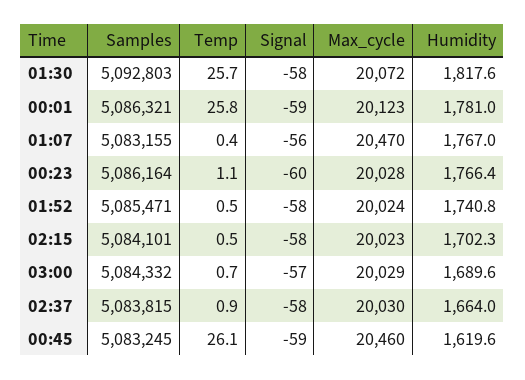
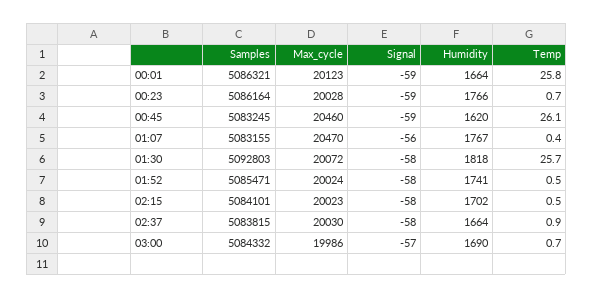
  {
    "Samples": {
      "01:30": 5092803,
      "00:01": 5086321,
      "01:07": 5083155,
      "00:23": 5086164,
      "01:52": 5085471,
      "02:15": 5084101,
      "03:00": 5084332,
      "02:37": 5083815,
      "00:45": 5083245
    },
    "Temp": {
      "01:30": 25.7,
      "00:01": 25.8,
      "01:07": 0.4,
-     "00:23": 1.1,
+     "00:23": 0.7,
      "01:52": 0.5,
      "02:15": 0.5,
      "03:00": 0.7,
      "02:37": 0.9,
      "00:45": 26.1
    },
    "Signal": {
      "01:30": -58,
      "00:01": -59,
      "01:07": -56,
-     "00:23": -60,
+     "00:23": -59,
      "01:52": -58,
      "02:15": -58,
      "03:00": -57,
      "02:37": -58,
      "00:45": -59
    },
    "Max_cycle": {
      "01:30": 20072,
      "00:01": 20123,
      "01:07": 20470,
      "00:23": 20028,
      "01:52": 20024,
      "02:15": 20023,
-     "03:00": 20029,
+     "03:00": 19986,
      "02:37": 20030,
      "00:45": 20460
    },
    "Humidity": {
      "01:30": 1817.6,
-     "00:01": 1781,
+     "00:01": 1664,
      "01:07": 1767,
      "00:23": 1766.4,
      "01:52": 1740.8,
      "02:15": 1702.3,
      "03:00": 1689.6,
      "02:37": 1664,
      "00:45": 1619.6
    }
  }

